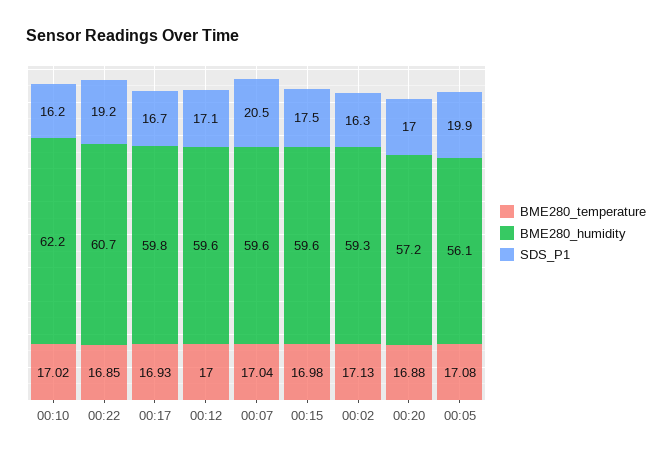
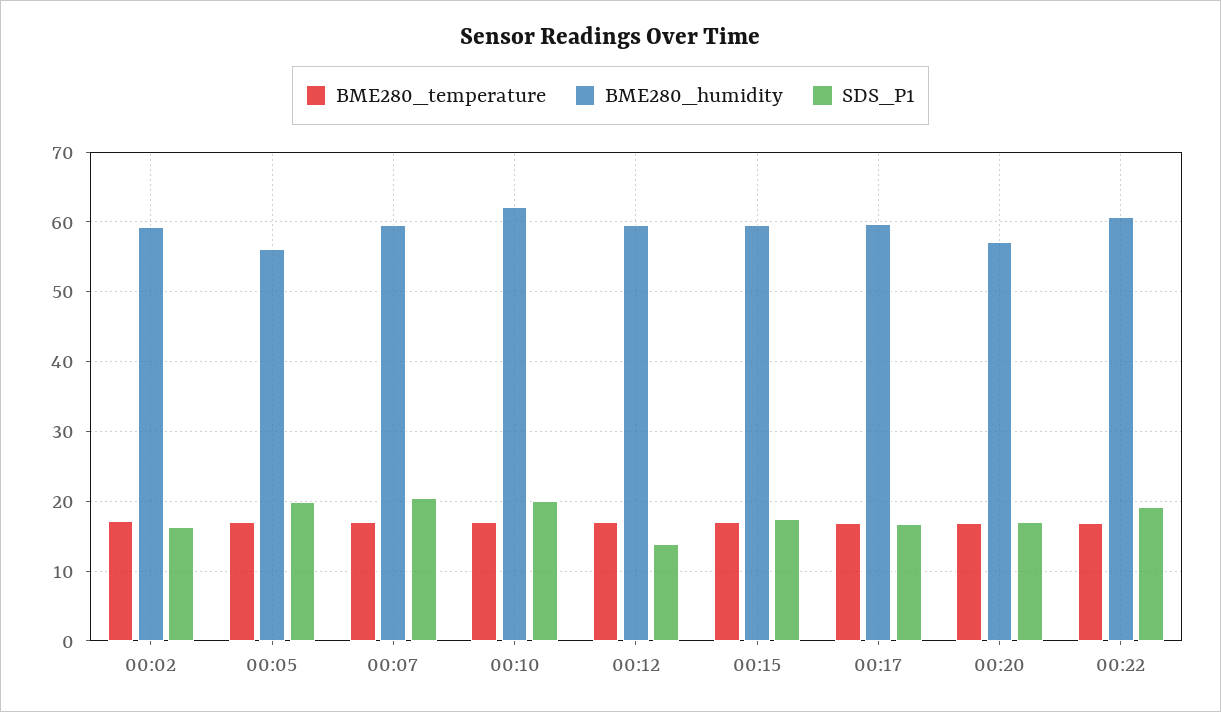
  {
    "BME280_temperature": {
      "00:10": 17.02,
      "00:22": 16.85,
      "00:17": 16.93,
      "00:12": 17,
      "00:07": 17.04,
      "00:15": 16.98,
      "00:02": 17.13,
      "00:20": 16.88,
      "00:05": 17.08
    },
    "BME280_humidity": {
      "00:10": 62.2,
      "00:22": 60.7,
      "00:17": 59.8,
      "00:12": 59.6,
      "00:07": 59.6,
      "00:15": 59.6,
      "00:02": 59.3,
      "00:20": 57.2,
      "00:05": 56.1
    },
    "SDS_P1": {
-     "00:10": 16.2,
+     "00:10": 20,
      "00:22": 19.2,
      "00:17": 16.7,
-     "00:12": 17.1,
+     "00:12": 14,
      "00:07": 20.5,
      "00:15": 17.5,
      "00:02": 16.3,
      "00:20": 17,
      "00:05": 19.9
    }
  }

